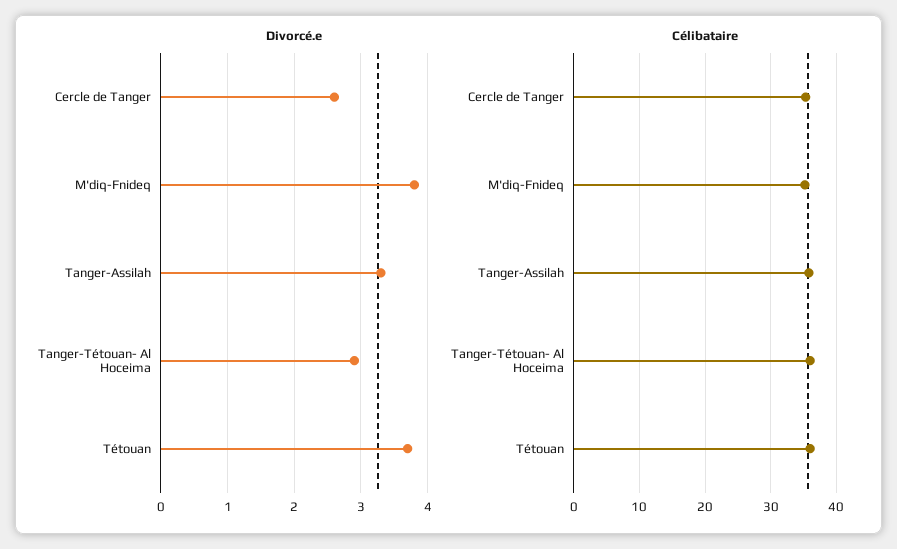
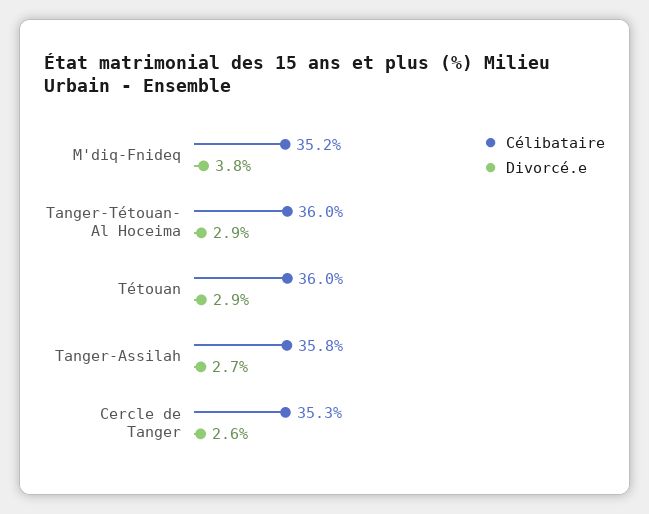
  {
    "Divorcé.e": {
      "Cercle de Tanger": 2.6,
      "M'diq-Fnideq": 3.8,
-     "Tanger-Assilah": 3.3,
+     "Tanger-Assilah": 2.7,
      "Tanger-Tétouan- Al Hoceima": 2.9,
-     "Tétouan": 3.7
+     "Tétouan": 2.9
    },
    "Célibataire": {
      "Cercle de Tanger": 35.3,
      "M'diq-Fnideq": 35.2,
      "Tanger-Assilah": 35.8,
      "Tanger-Tétouan- Al Hoceima": 36,
      "Tétouan": 36
    }
  }

